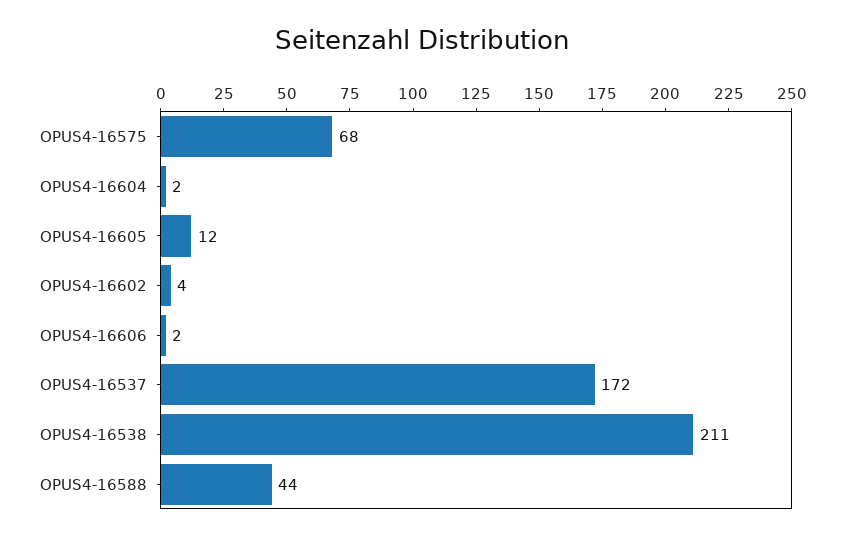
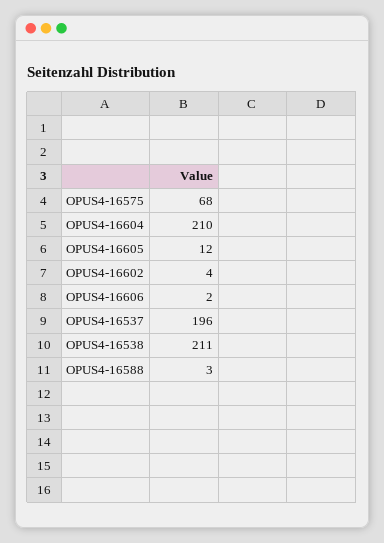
  {
    "OPUS4-16575": 68,
-   "OPUS4-16604": 2,
+   "OPUS4-16604": 210,
    "OPUS4-16605": 12,
    "OPUS4-16602": 4,
    "OPUS4-16606": 2,
-   "OPUS4-16537": 172,
+   "OPUS4-16537": 196,
    "OPUS4-16538": 211,
-   "OPUS4-16588": 44
+   "OPUS4-16588": 3
  }

